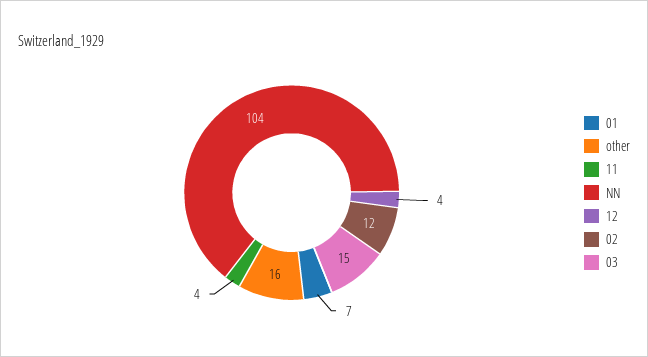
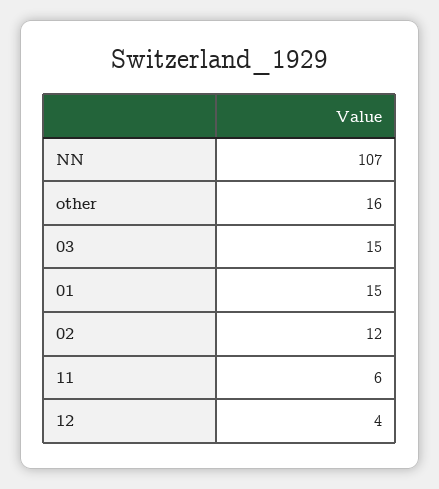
  {
-   "01": 7,
+   "01": 15,
    "other": 16,
-   "11": 4,
+   "11": 6,
-   "NN": 104,
+   "NN": 107,
    "12": 4,
    "02": 12,
    "03": 15
  }

